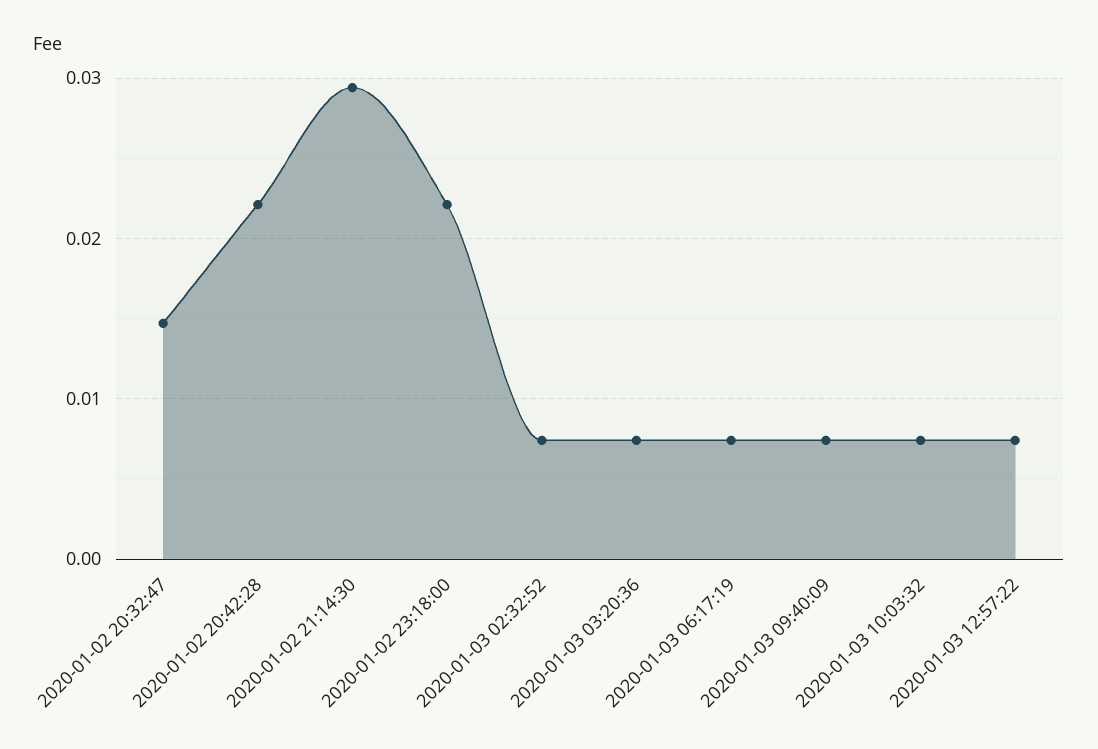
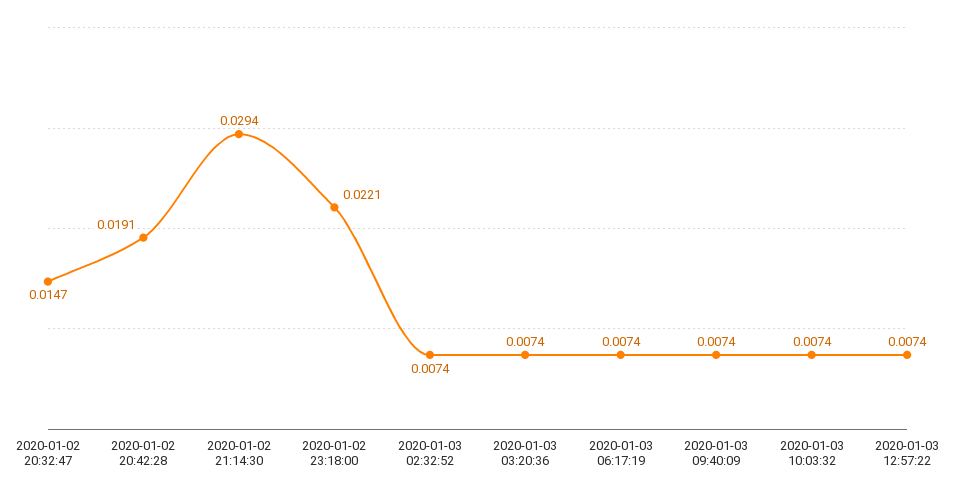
  {
    "2020-01-02 20:32:47": 0.0147,
-   "2020-01-02 20:42:28": 0.022,
+   "2020-01-02 20:42:28": 0.0191,
    "2020-01-02 21:14:30": 0.0294,
    "2020-01-02 23:18:00": 0.0221,
    "2020-01-03 02:32:52": 0.0074,
    "2020-01-03 03:20:36": 0.0074,
    "2020-01-03 06:17:19": 0.0074,
    "2020-01-03 09:40:09": 0.0074,
    "2020-01-03 10:03:32": 0.0074,
    "2020-01-03 12:57:22": 0.0074
  }

